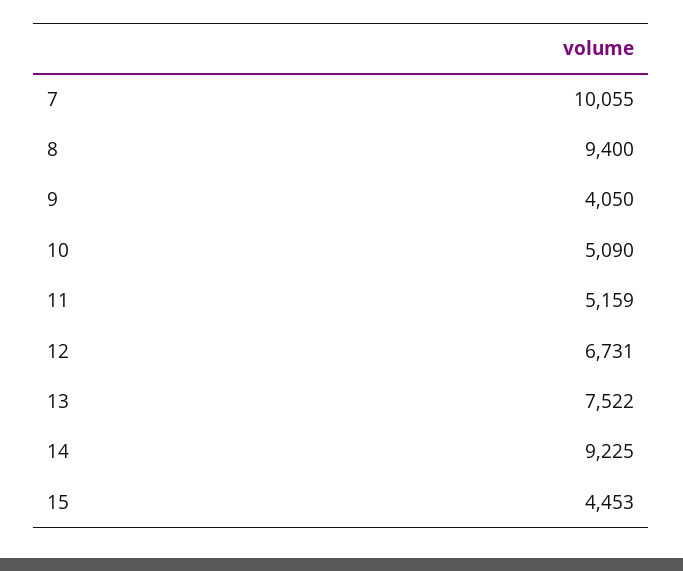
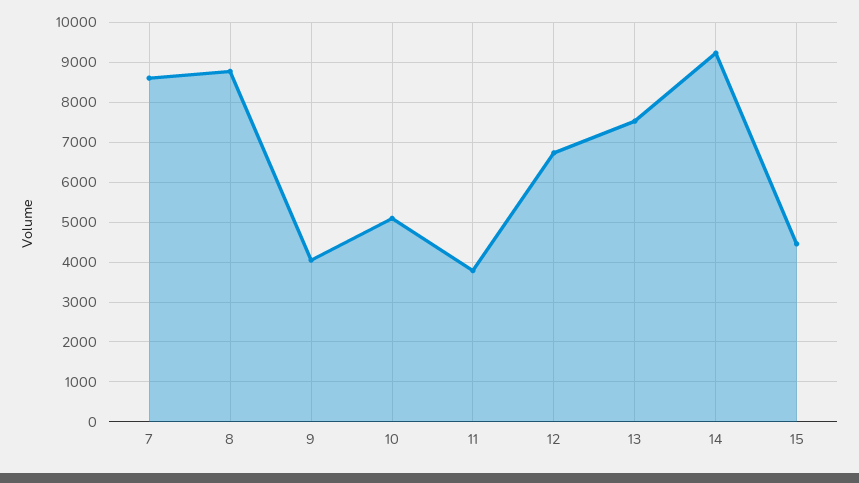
  {
-   "7": 10055,
+   "7": 8600,
-   "8": 9400,
+   "8": 8800,
    "9": 4050,
    "10": 5090,
-   "11": 5159,
+   "11": 3800,
    "12": 6731,
    "13": 7522,
    "14": 9225,
    "15": 4453
  }

